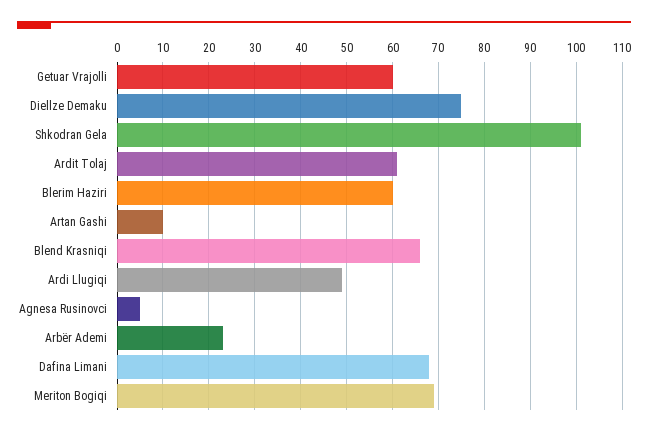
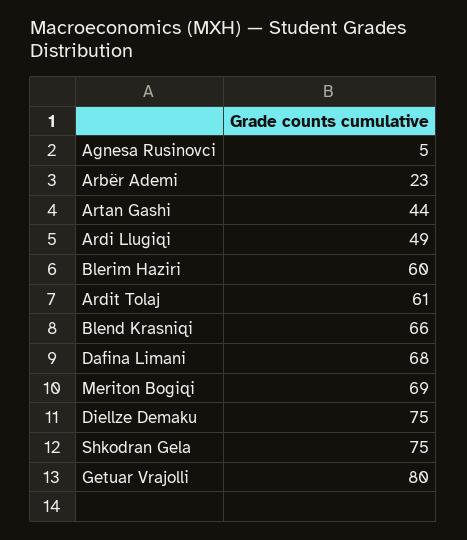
  {
-   "Getuar Vrajolli": 60,
+   "Getuar Vrajolli": 80,
    "Diellze Demaku": 75,
-   "Shkodran Gela": 100,
+   "Shkodran Gela": 75,
    "Ardit Tolaj": 61,
    "Blerim Haziri": 60,
-   "Artan Gashi": 10,
+   "Artan Gashi": 44,
    "Blend Krasniqi": 66,
    "Ardi Llugiqi": 49,
    "Agnesa Rusinovci": 5,
    "Arbër Ademi": 23,
    "Dafina Limani": 68,
    "Meriton Bogiqi": 69
  }

